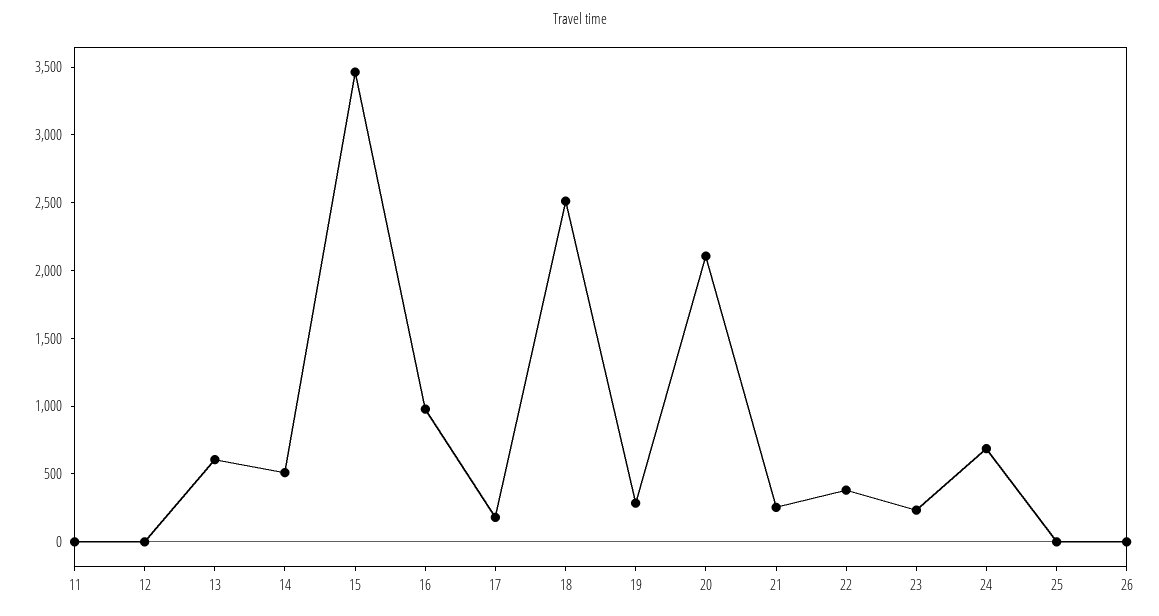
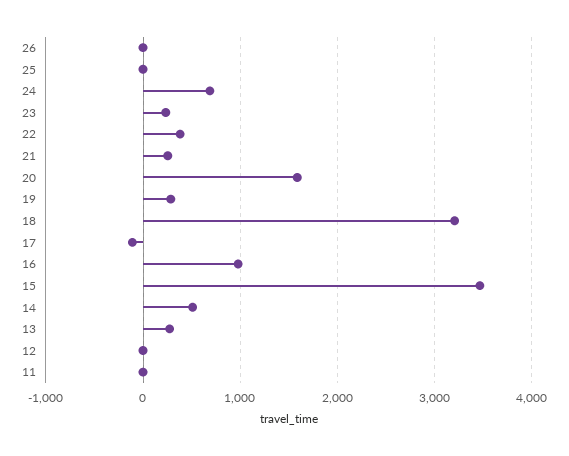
  {
    "11": 0,
    "12": 0,
-   "13": 600,
+   "13": 300,
    "14": 500,
    "15": 3500,
    "16": 1000,
-   "17": 200,
+   "17": -100,
-   "18": 2500,
+   "18": 3200,
    "19": 300,
-   "20": 2100,
+   "20": 1600,
    "21": 300,
    "22": 400,
    "23": 200,
    "24": 700,
    "25": 0,
    "26": 0
  }

